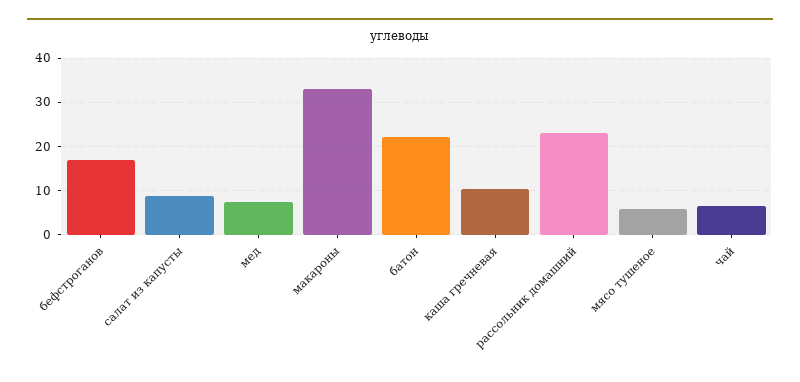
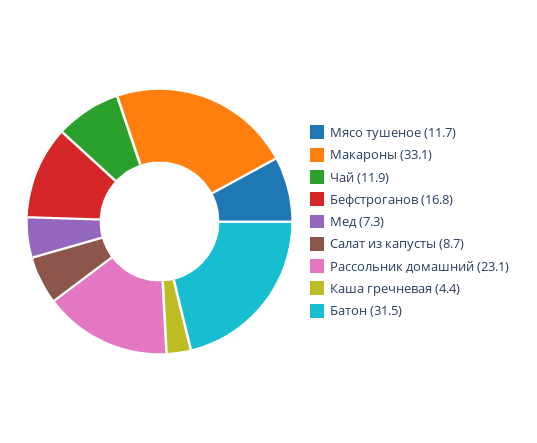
  {
    "бефстроганов": 16.8,
    "салат из капусты": 8.7,
    "мед": 7.3,
    "макароны": 33.1,
-   "батон": 22,
+   "батон": 31.5,
-   "каша гречневая": 10,
+   "каша гречневая": 4.4,
    "рассольник домашний": 23.1,
-   "мясо тушеное": 6,
+   "мясо тушеное": 11.7,
-   "чай": 6
+   "чай": 11.9
  }

